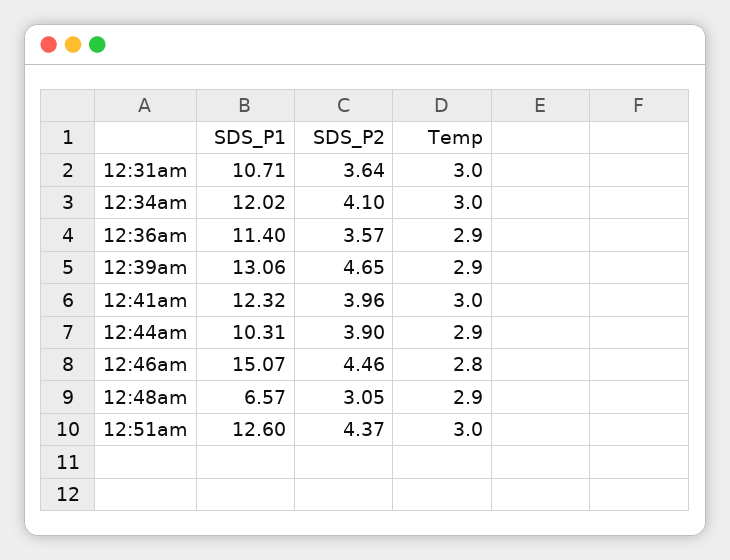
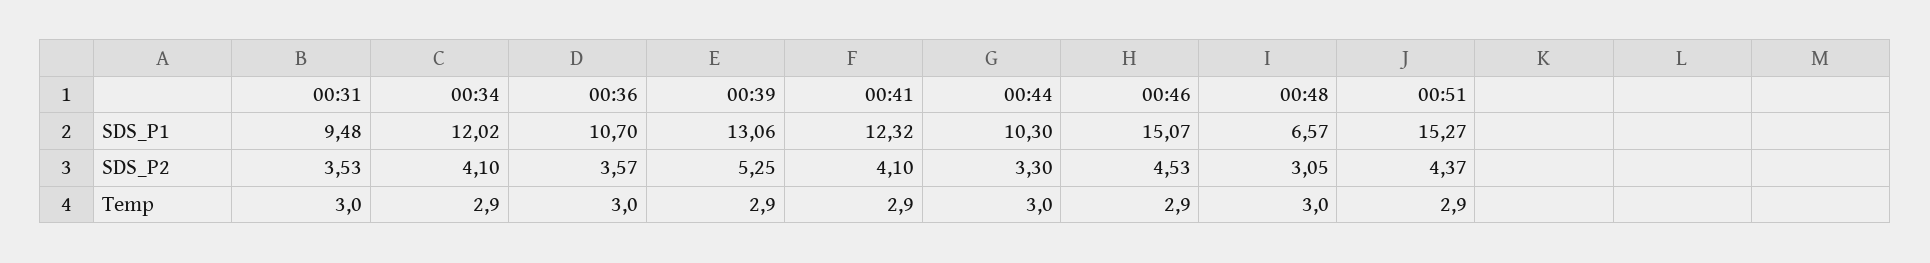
  {
    "SDS_P1": {
-     "12:31am": 10.71,
+     "12:31am": 9.48,
      "12:34am": 12.02,
-     "12:36am": 11.4,
+     "12:36am": 10.7,
      "12:39am": 13.06,
      "12:41am": 12.32,
-     "12:44am": 10.31,
+     "12:44am": 10.3,
      "12:46am": 15.07,
      "12:48am": 6.57,
-     "12:51am": 12.6
+     "12:51am": 15.27
    },
    "SDS_P2": {
-     "12:31am": 3.64,
+     "12:31am": 3.53,
      "12:34am": 4.1,
      "12:36am": 3.57,
-     "12:39am": 4.65,
+     "12:39am": 5.25,
-     "12:41am": 3.96,
+     "12:41am": 4.1,
-     "12:44am": 3.9,
+     "12:44am": 3.3,
-     "12:46am": 4.46,
+     "12:46am": 4.53,
      "12:48am": 3.05,
      "12:51am": 4.37
    },
    "Temp": {
      "12:31am": 3,
-     "12:34am": 3,
+     "12:34am": 2.9,
-     "12:36am": 2.9,
+     "12:36am": 3,
      "12:39am": 2.9,
-     "12:41am": 3,
+     "12:41am": 2.9,
-     "12:44am": 2.9,
+     "12:44am": 3,
-     "12:46am": 2.8,
+     "12:46am": 2.9,
-     "12:48am": 2.9,
+     "12:48am": 3,
-     "12:51am": 3
+     "12:51am": 2.9
    }
  }

